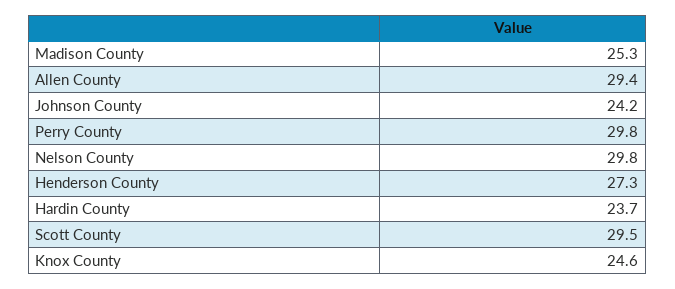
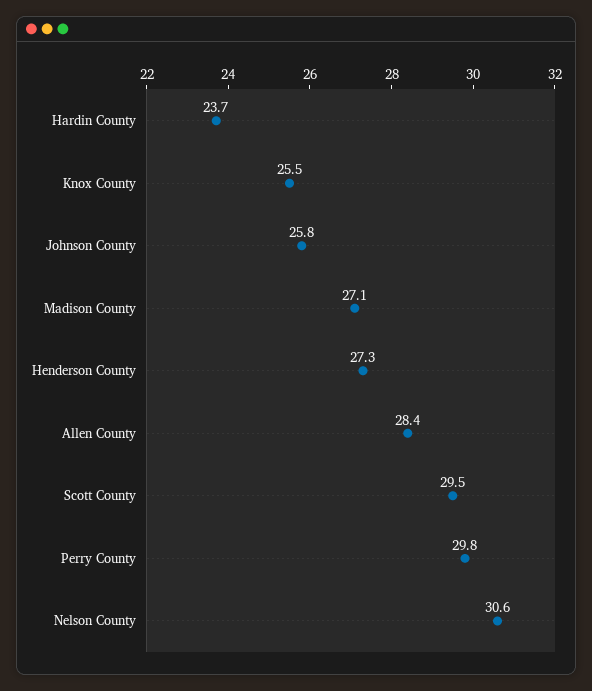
  {
-   "Madison County": 25.3,
+   "Madison County": 27.1,
-   "Allen County": 29.4,
+   "Allen County": 28.4,
-   "Johnson County": 24.2,
+   "Johnson County": 25.8,
    "Perry County": 29.8,
-   "Nelson County": 29.8,
+   "Nelson County": 30.6,
    "Henderson County": 27.3,
    "Hardin County": 23.7,
    "Scott County": 29.5,
-   "Knox County": 24.6
+   "Knox County": 25.5
  }

